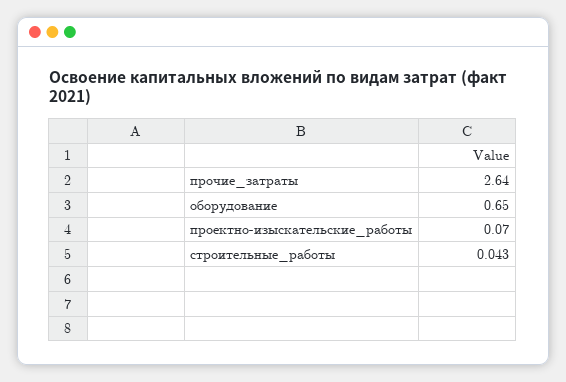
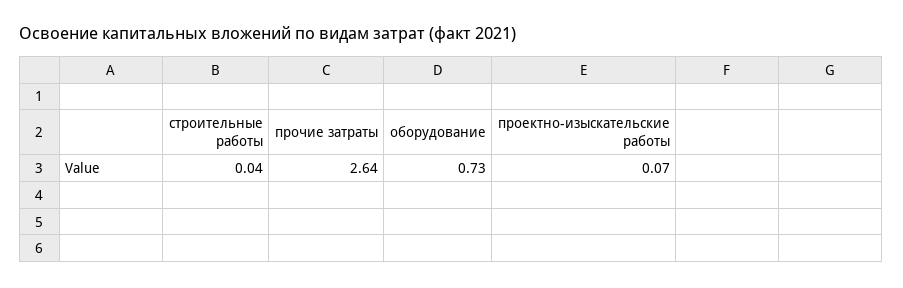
  {
    "прочие_затраты": 2.64,
-   "оборудование": 0.65,
+   "оборудование": 0.73,
    "проектно-изыскательские_работы": 0.07,
-   "строительные_работы": 0.043
+   "строительные_работы": 0.04
  }

